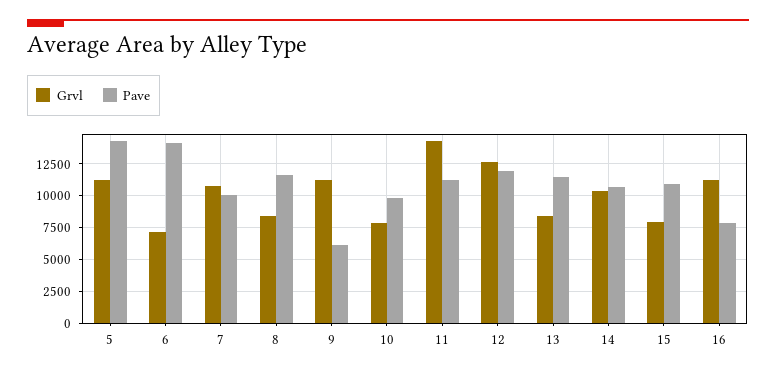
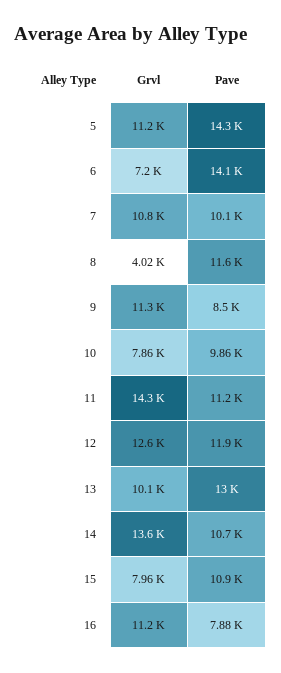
  {
    "Grvl": {
      "5": 11200,
      "6": 7200,
      "7": 10800,
-     "8": 8500,
+     "8": 4020,
      "9": 11300,
      "10": 7860,
      "11": 14300,
      "12": 12600,
-     "13": 8500,
+     "13": 10100,
-     "14": 10500,
+     "14": 13600,
      "15": 7960,
      "16": 11200
    },
    "Pave": {
      "5": 14300,
      "6": 14100,
      "7": 10100,
      "8": 11600,
-     "9": 6000,
+     "9": 8500,
      "10": 9860,
      "11": 11200,
      "12": 11900,
-     "13": 11500,
+     "13": 13000,
      "14": 10700,
      "15": 10900,
      "16": 7880
    }
  }

